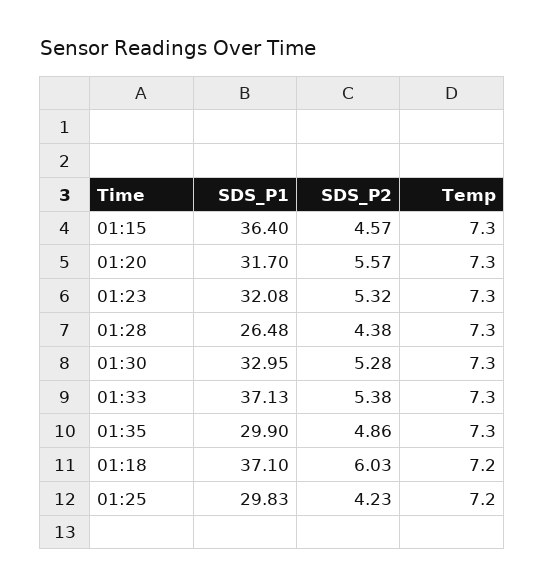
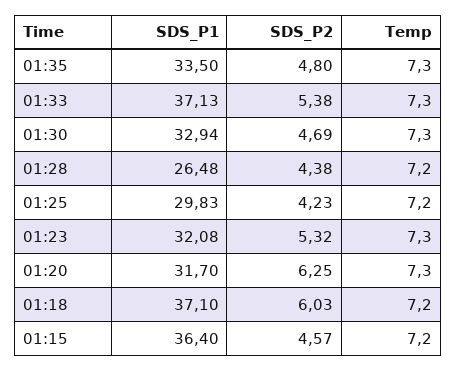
  {
    "SDS_P1": {
      "01:15": 36.4,
      "01:20": 31.7,
      "01:23": 32.08,
      "01:28": 26.48,
-     "01:30": 32.95,
+     "01:30": 32.94,
      "01:33": 37.13,
-     "01:35": 29.9,
+     "01:35": 33.5,
      "01:18": 37.1,
      "01:25": 29.83
    },
    "SDS_P2": {
      "01:15": 4.57,
-     "01:20": 5.57,
+     "01:20": 6.25,
      "01:23": 5.32,
      "01:28": 4.38,
-     "01:30": 5.28,
+     "01:30": 4.69,
      "01:33": 5.38,
-     "01:35": 4.86,
+     "01:35": 4.8,
      "01:18": 6.03,
      "01:25": 4.23
    },
    "Temp": {
-     "01:15": 7.3,
+     "01:15": 7.2,
      "01:20": 7.3,
      "01:23": 7.3,
-     "01:28": 7.3,
+     "01:28": 7.2,
      "01:30": 7.3,
      "01:33": 7.3,
      "01:35": 7.3,
      "01:18": 7.2,
      "01:25": 7.2
    }
  }

